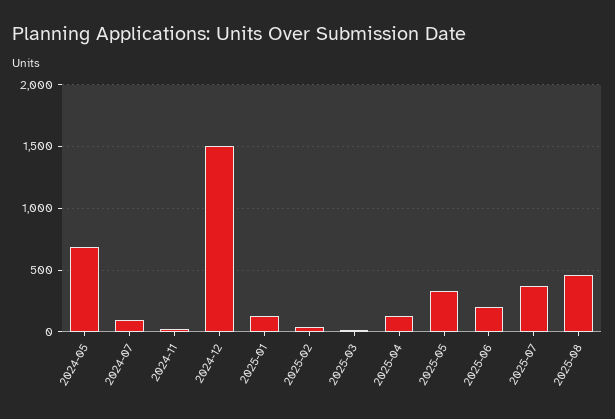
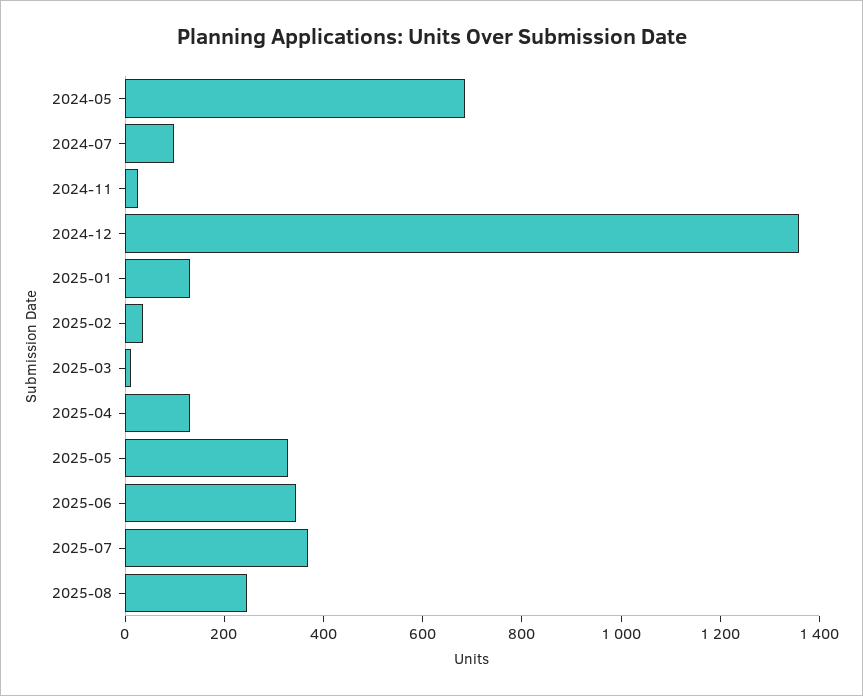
  {
    "2024-05": 700,
    "2024-07": 100,
    "2024-11": 50,
-   "2024-12": 1500,
+   "2024-12": 1350,
    "2025-01": 150,
    "2025-02": 50,
    "2025-03": 0,
    "2025-04": 150,
    "2025-05": 350,
-   "2025-06": 200,
+   "2025-06": 350,
    "2025-07": 350,
-   "2025-08": 450
+   "2025-08": 250
  }

